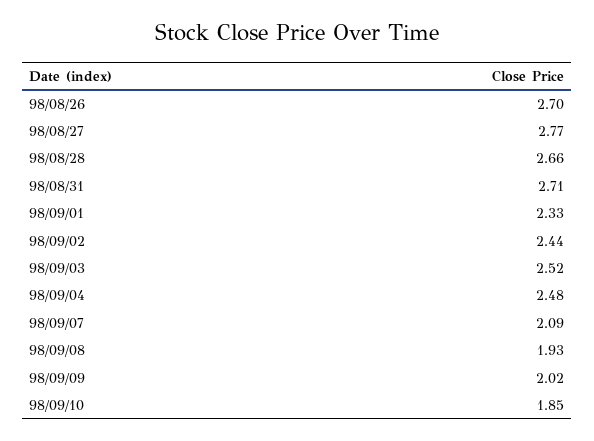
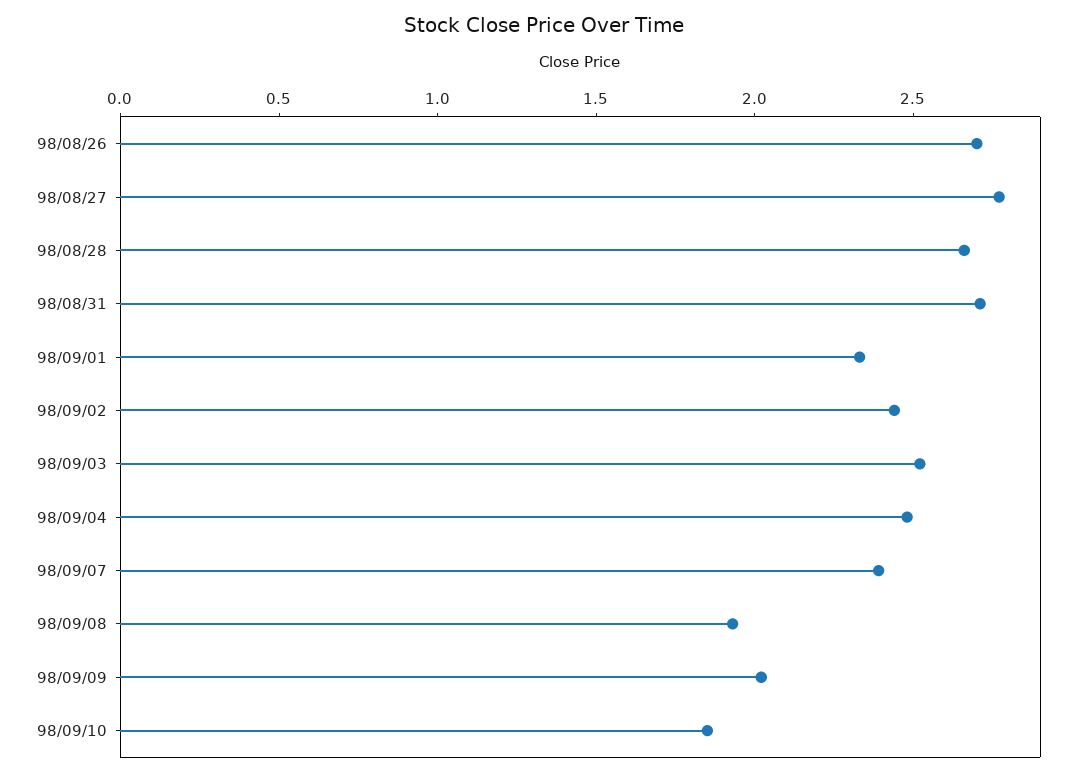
  {
    "98/08/26": 2.7,
    "98/08/27": 2.77,
    "98/08/28": 2.66,
    "98/08/31": 2.71,
    "98/09/01": 2.33,
    "98/09/02": 2.44,
    "98/09/03": 2.52,
    "98/09/04": 2.48,
-   "98/09/07": 2.09,
+   "98/09/07": 2.4,
    "98/09/08": 1.93,
    "98/09/09": 2.02,
    "98/09/10": 1.85
  }

